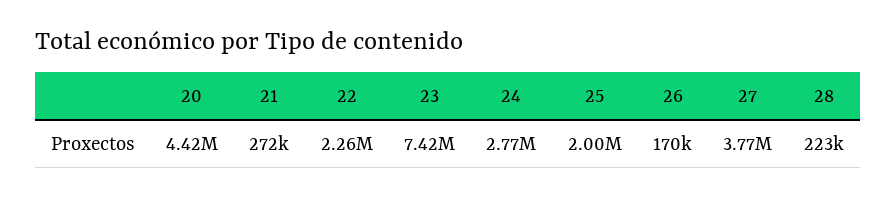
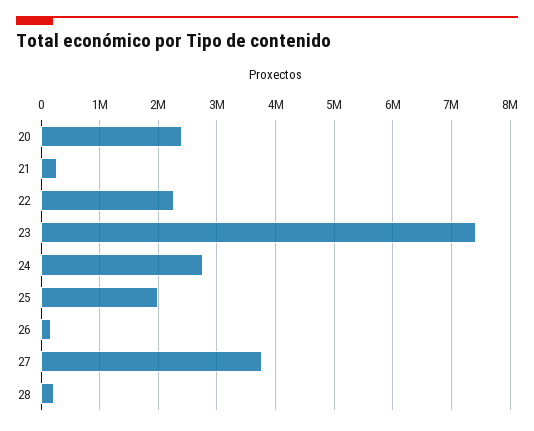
  {
-   "20": 4420000,
+   "20": 2400000,
    "21": 272000,
    "22": 2260000,
    "23": 7420000,
    "24": 2770000,
    "25": 2000000,
    "26": 170000,
    "27": 3770000,
    "28": 223000
  }

